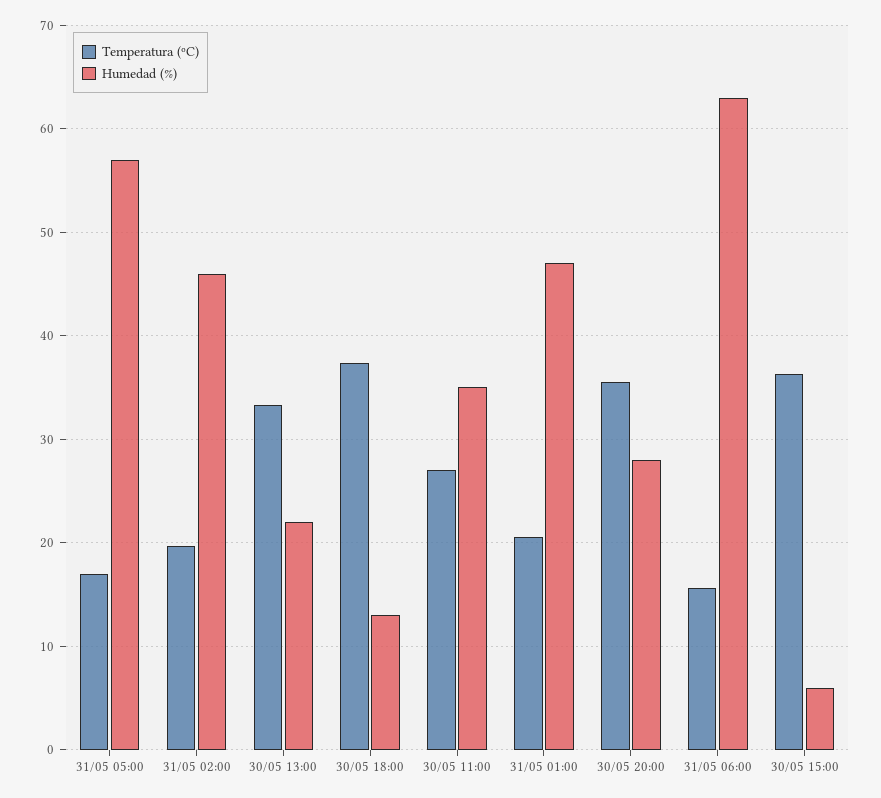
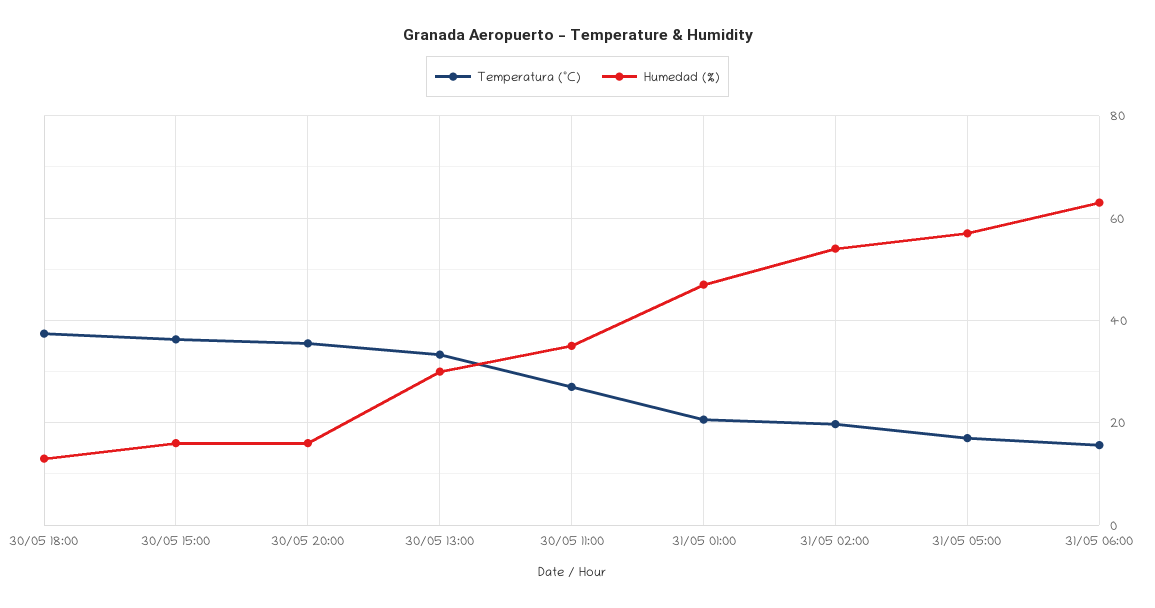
  {
    "Temperatura (ºC)": {
      "31/05 05:00": 17,
      "31/05 02:00": 20,
      "30/05 13:00": 33,
      "30/05 18:00": 37,
      "30/05 11:00": 27,
      "31/05 01:00": 21,
      "30/05 20:00": 36,
      "31/05 06:00": 16,
      "30/05 15:00": 36
    },
    "Humedad (%)": {
      "31/05 05:00": 57,
-     "31/05 02:00": 46,
+     "31/05 02:00": 54,
-     "30/05 13:00": 22,
+     "30/05 13:00": 30,
      "30/05 18:00": 13,
      "30/05 11:00": 35,
      "31/05 01:00": 47,
-     "30/05 20:00": 28,
+     "30/05 20:00": 16,
      "31/05 06:00": 63,
-     "30/05 15:00": 6
+     "30/05 15:00": 16
    }
  }

